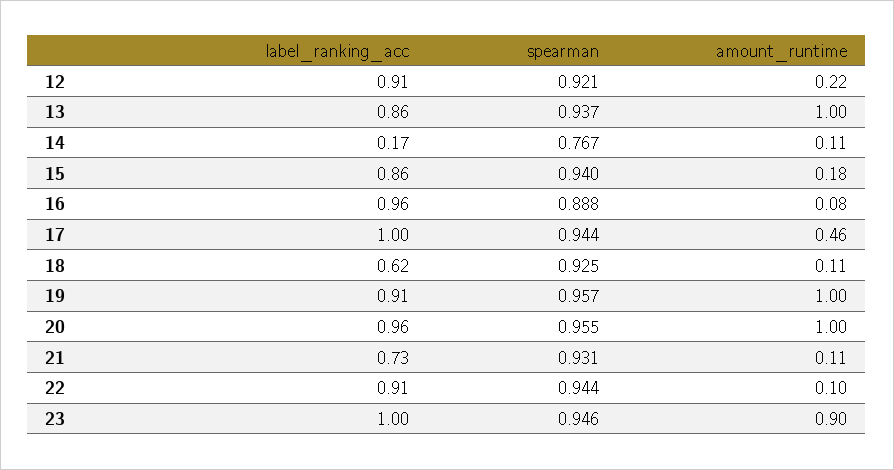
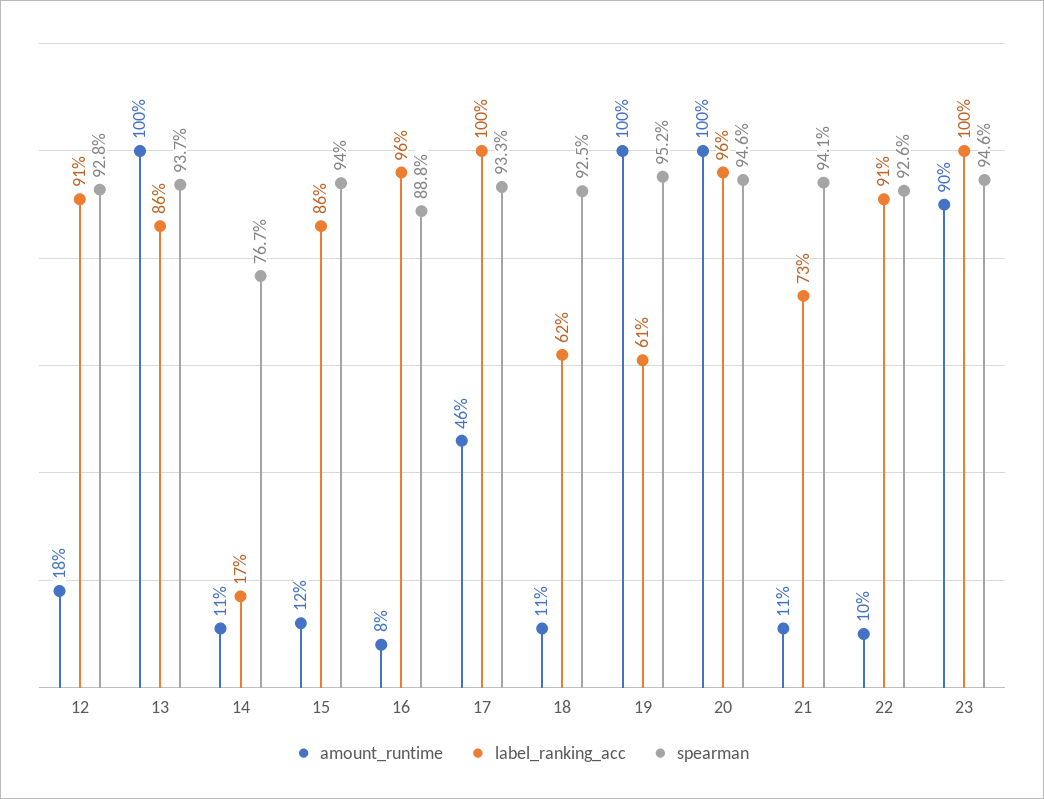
  {
    "label_ranking_acc": {
      "12": 0.91,
      "13": 0.86,
      "14": 0.17,
      "15": 0.86,
      "16": 0.96,
      "17": 1,
      "18": 0.62,
-     "19": 0.91,
+     "19": 0.61,
      "20": 0.96,
      "21": 0.73,
      "22": 0.91,
      "23": 1
    },
    "spearman": {
-     "12": 0.921,
+     "12": 0.928,
      "13": 0.937,
      "14": 0.767,
      "15": 0.94,
      "16": 0.888,
-     "17": 0.944,
+     "17": 0.933,
      "18": 0.925,
-     "19": 0.957,
+     "19": 0.952,
-     "20": 0.955,
+     "20": 0.946,
-     "21": 0.931,
+     "21": 0.941,
-     "22": 0.944,
+     "22": 0.926,
      "23": 0.946
    },
    "amount_runtime": {
-     "12": 0.22,
+     "12": 0.18,
      "13": 1,
      "14": 0.11,
-     "15": 0.18,
+     "15": 0.12,
      "16": 0.08,
      "17": 0.46,
      "18": 0.11,
      "19": 1,
      "20": 1,
      "21": 0.11,
      "22": 0.1,
      "23": 0.9
    }
  }

